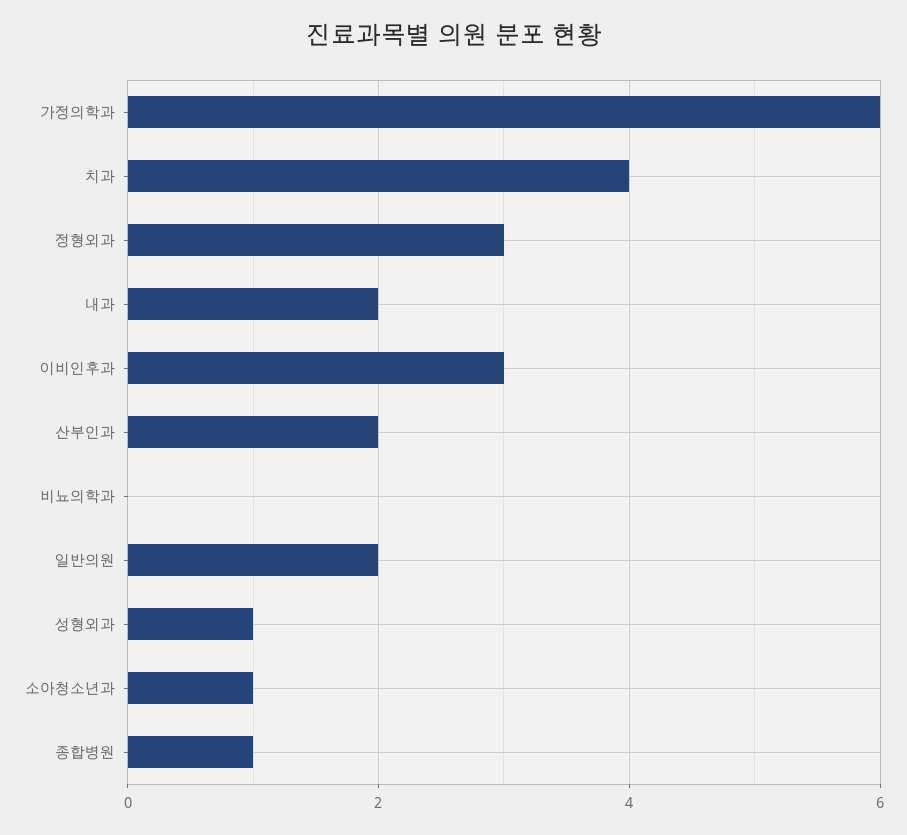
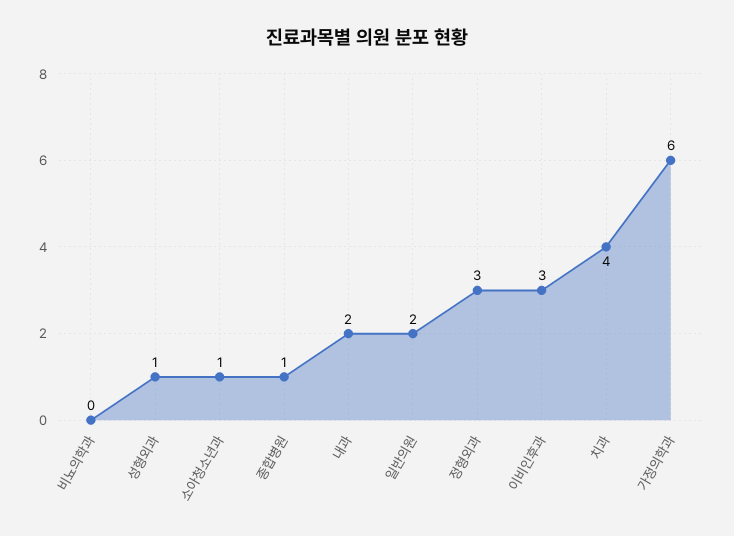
  {
    "가정의학과": 6,
    "치과": 4,
    "정형외과": 3,
    "내과": 2,
    "이비인후과": 3,
-   "산부인과": 2,
    "비뇨의학과": 0,
    "일반의원": 2,
    "성형외과": 1,
    "소아청소년과": 1,
    "종합병원": 1
  }

